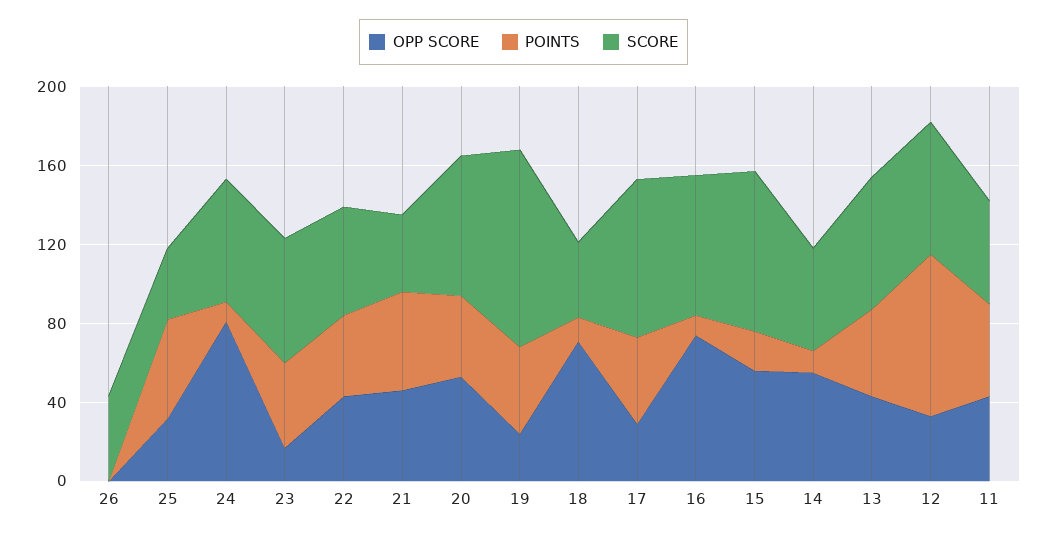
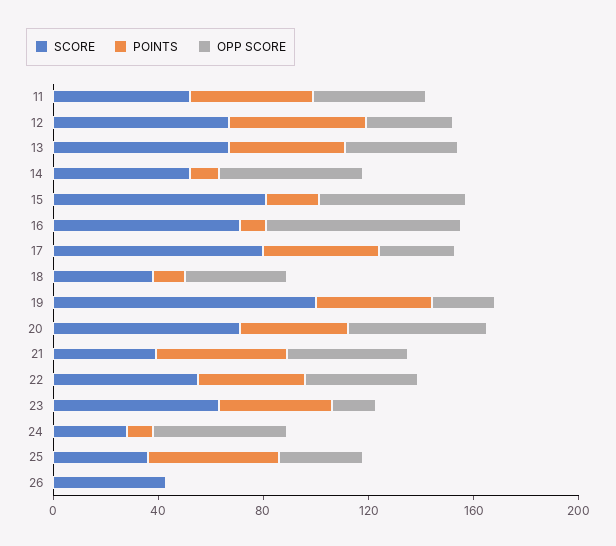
  {
    "OPP SCORE": {
      "26": 0,
      "25": 30,
-     "24": 80,
+     "24": 50,
      "23": 20,
      "22": 40,
      "21": 50,
      "20": 50,
      "19": 20,
-     "18": 70,
+     "18": 40,
      "17": 30,
      "16": 70,
      "15": 60,
      "14": 60,
      "13": 40,
      "12": 30,
      "11": 40
    },
    "POINTS": {
      "26": 0,
      "25": 50,
      "24": 10,
      "23": 40,
      "22": 40,
      "21": 50,
      "20": 40,
      "19": 40,
      "18": 10,
      "17": 40,
      "16": 10,
      "15": 20,
      "14": 10,
      "13": 40,
-     "12": 80,
+     "12": 50,
      "11": 50
    },
    "SCORE": {
      "26": 40,
      "25": 40,
-     "24": 60,
+     "24": 30,
      "23": 60,
      "22": 60,
      "21": 40,
      "20": 70,
      "19": 100,
      "18": 40,
      "17": 80,
      "16": 70,
      "15": 80,
      "14": 50,
      "13": 70,
      "12": 70,
      "11": 50
    }
  }

